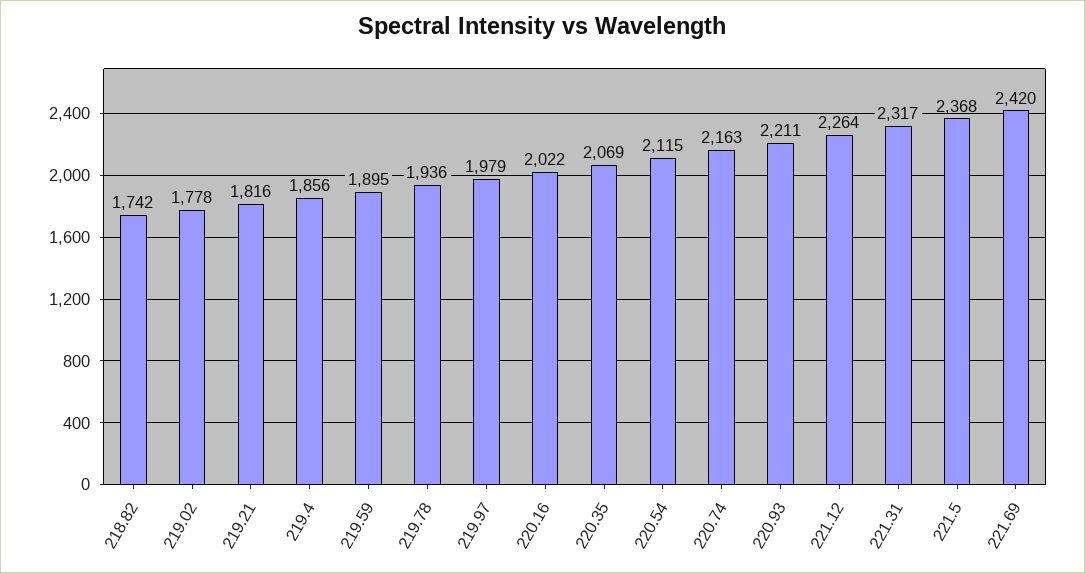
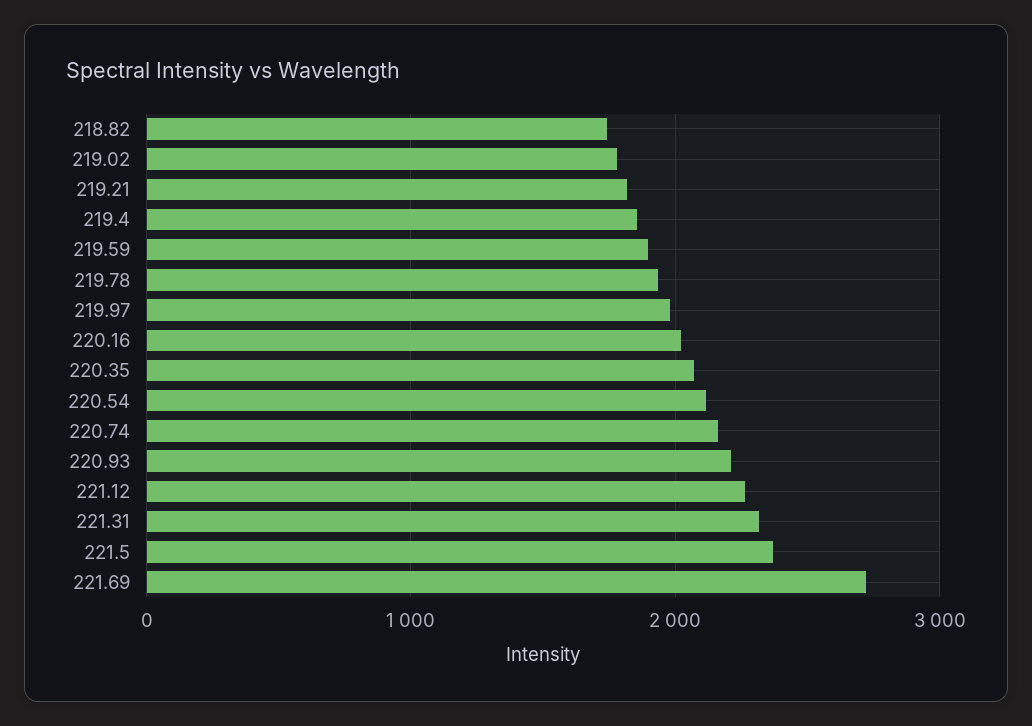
  {
    "218.82": 1742,
    "219.02": 1778,
    "219.21": 1816,
    "219.4": 1856,
    "219.59": 1895,
    "219.78": 1936,
    "219.97": 1979,
    "220.16": 2022,
    "220.35": 2069,
    "220.54": 2115,
    "220.74": 2163,
    "220.93": 2211,
    "221.12": 2264,
    "221.31": 2317,
    "221.5": 2368,
-   "221.69": 2420
+   "221.69": 2700
  }

